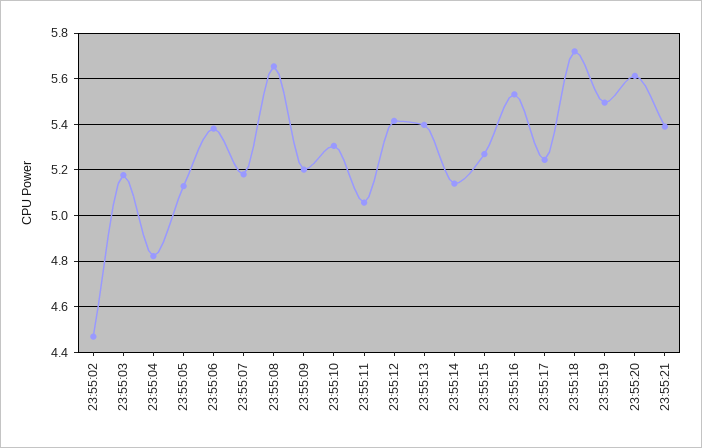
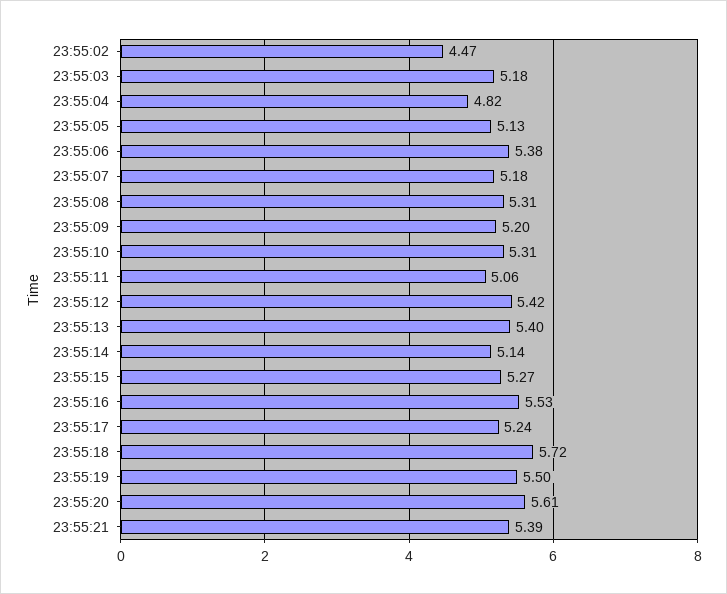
  {
    "23:55:02": 4.47,
    "23:55:03": 5.18,
    "23:55:04": 4.82,
    "23:55:05": 5.13,
    "23:55:06": 5.38,
    "23:55:07": 5.18,
-   "23:55:08": 5.65,
+   "23:55:08": 5.31,
    "23:55:09": 5.2,
    "23:55:10": 5.31,
    "23:55:11": 5.06,
    "23:55:12": 5.42,
    "23:55:13": 5.4,
    "23:55:14": 5.14,
    "23:55:15": 5.27,
    "23:55:16": 5.53,
    "23:55:17": 5.24,
    "23:55:18": 5.72,
    "23:55:19": 5.5,
    "23:55:20": 5.61,
    "23:55:21": 5.39
  }

